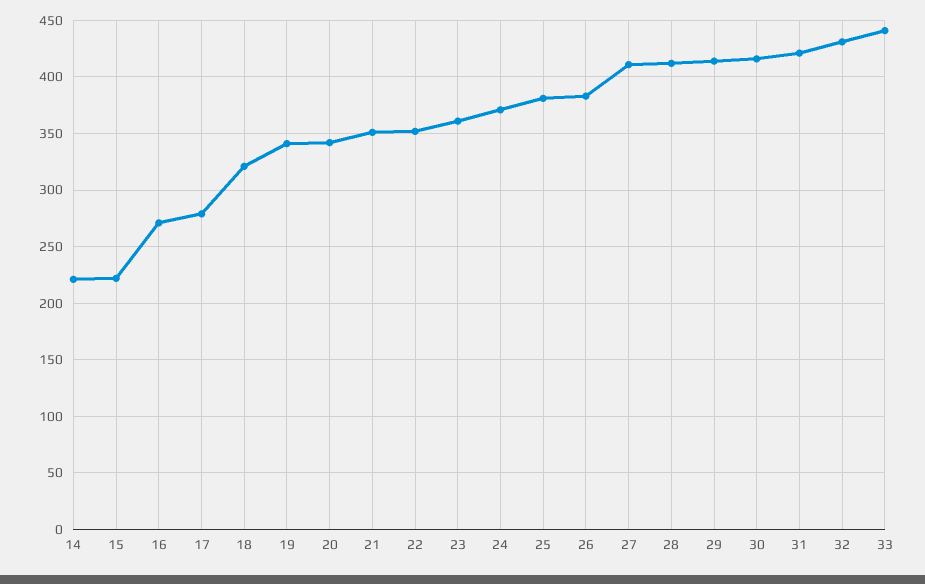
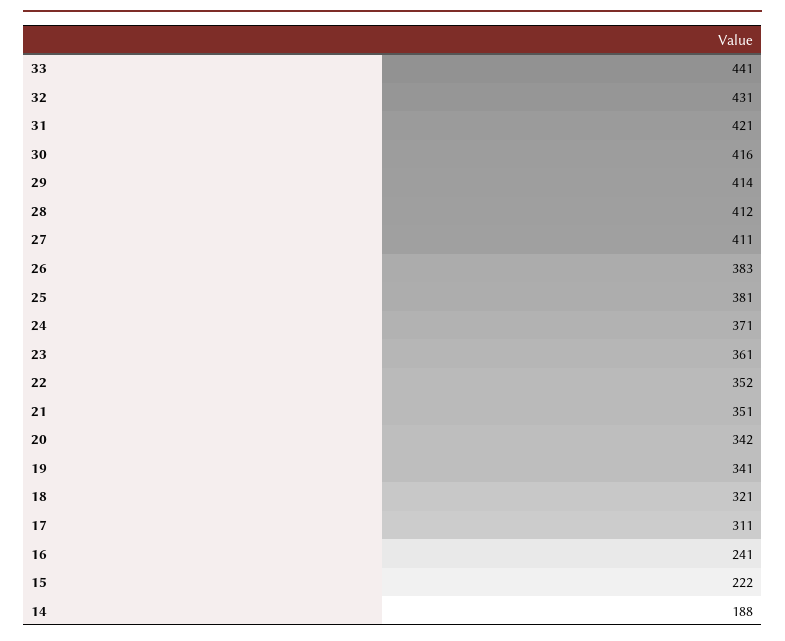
  {
-   "14": 220,
+   "14": 188,
    "15": 222,
-   "16": 270,
+   "16": 241,
-   "17": 280,
+   "17": 311,
    "18": 321,
    "19": 341,
    "20": 342,
    "21": 351,
    "22": 352,
    "23": 361,
    "24": 371,
    "25": 381,
    "26": 383,
    "27": 411,
    "28": 412,
    "29": 414,
    "30": 416,
    "31": 421,
    "32": 431,
    "33": 441
  }

